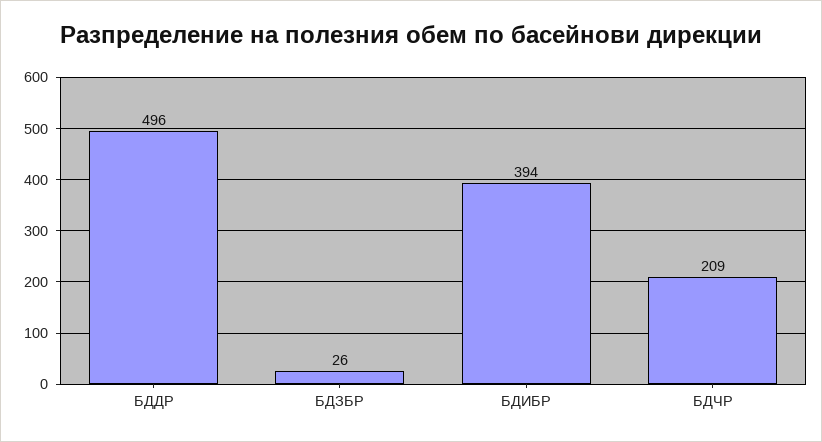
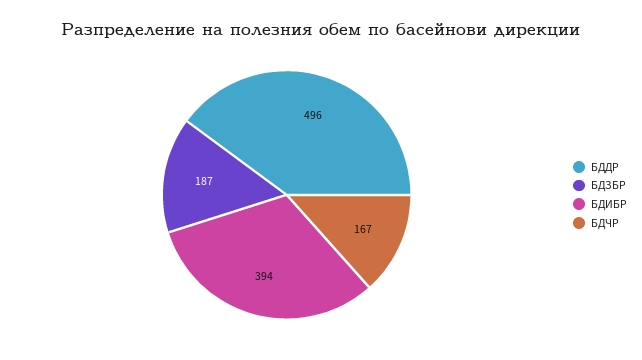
  {
    "БДДР": 496,
-   "БДЗБР": 26,
+   "БДЗБР": 187,
    "БДИБР": 394,
-   "БДЧР": 209
+   "БДЧР": 167
  }

